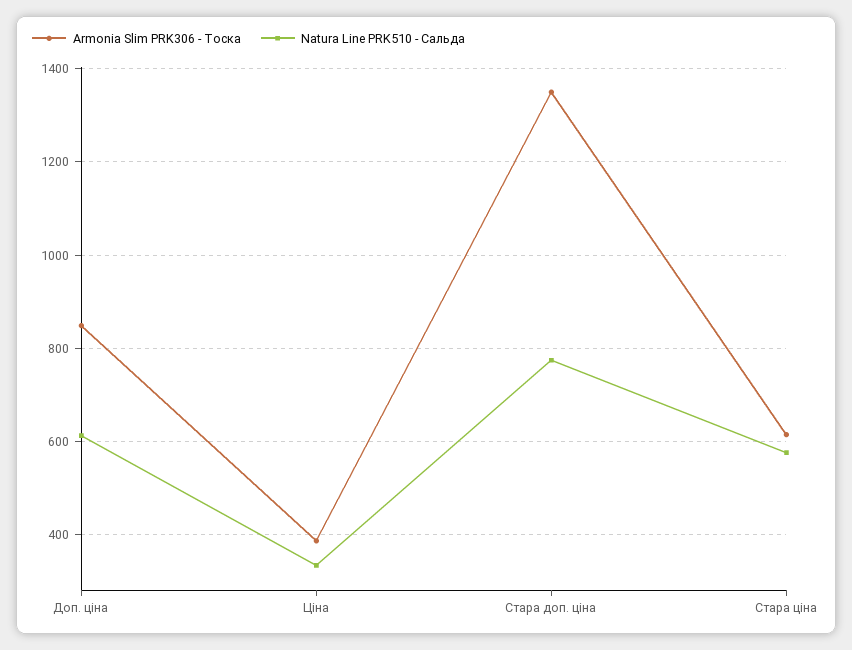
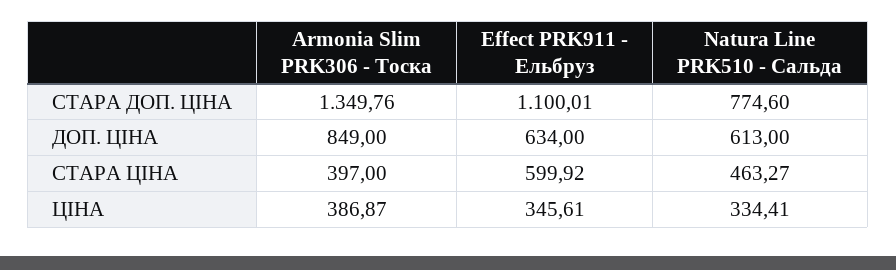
  {
    "Armonia Slim PRK306 - Тоска": {
      "Доп. ціна": 849,
      "Ціна": 386.87,
      "Стара доп. ціна": 1349.76,
-     "Стара ціна": 620
+     "Стара ціна": 397
    },
    "Natura Line PRK510 - Сальда": {
      "Доп. ціна": 613,
      "Ціна": 334.41,
      "Стара доп. ціна": 774.6,
-     "Стара ціна": 580
+     "Стара ціна": 463.27
-   }
+   },
+   "Effect PRK911 - Ельбруз": {
+     "Стара доп. ціна": 1100.01,
+     "Доп. ціна": 634,
+     "Стара ціна": 599.92,
+     "Ціна": 345.61
+   }
  }

